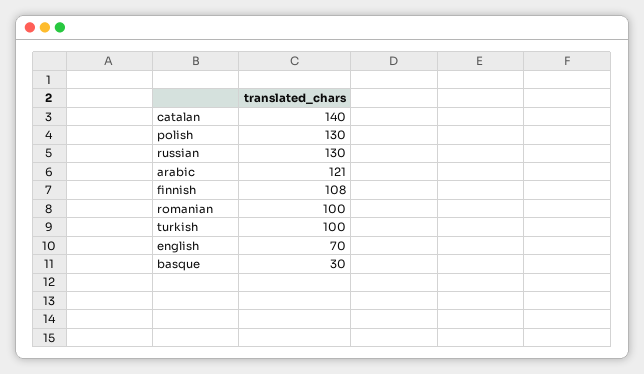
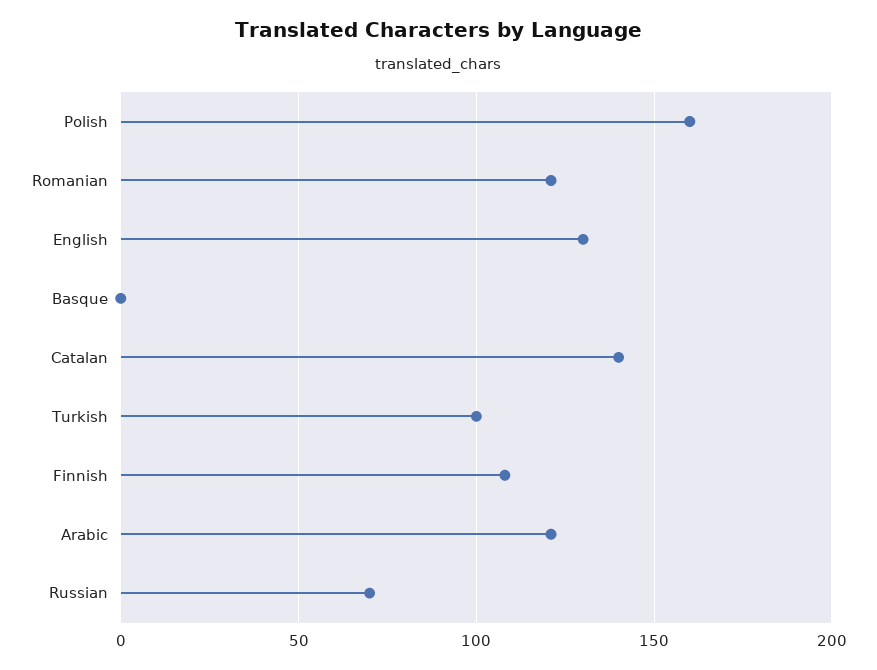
  {
    "catalan": 140,
-   "polish": 130,
+   "polish": 160,
-   "russian": 130,
+   "russian": 70,
    "arabic": 121,
    "finnish": 108,
-   "romanian": 100,
+   "romanian": 120,
    "turkish": 100,
-   "english": 70,
+   "english": 130,
-   "basque": 30
+   "basque": 0
  }

